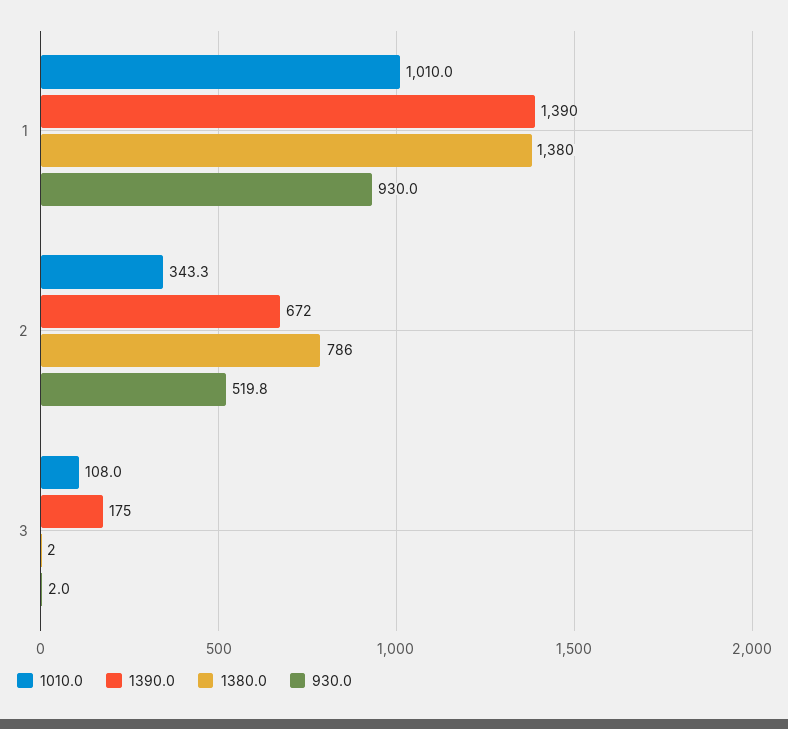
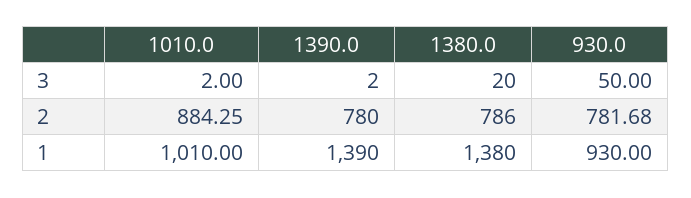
  {
    "1010.0": {
      "1": 1010,
-     "2": 343.3,
+     "2": 884.25,
-     "3": 108
+     "3": 2
    },
    "1390.0": {
      "1": 1390,
-     "2": 672,
+     "2": 780,
-     "3": 175
+     "3": 2
    },
    "1380.0": {
      "1": 1380,
      "2": 786,
-     "3": 2
+     "3": 20
    },
    "930.0": {
      "1": 930,
-     "2": 519.8,
+     "2": 781.68,
-     "3": 2
+     "3": 50
    }
  }

